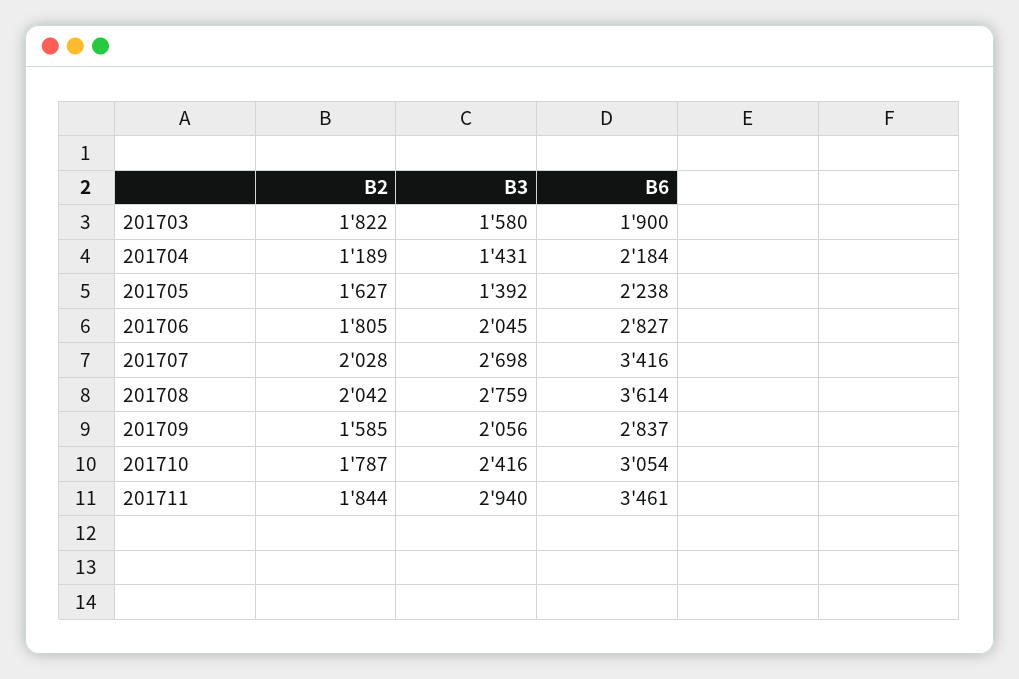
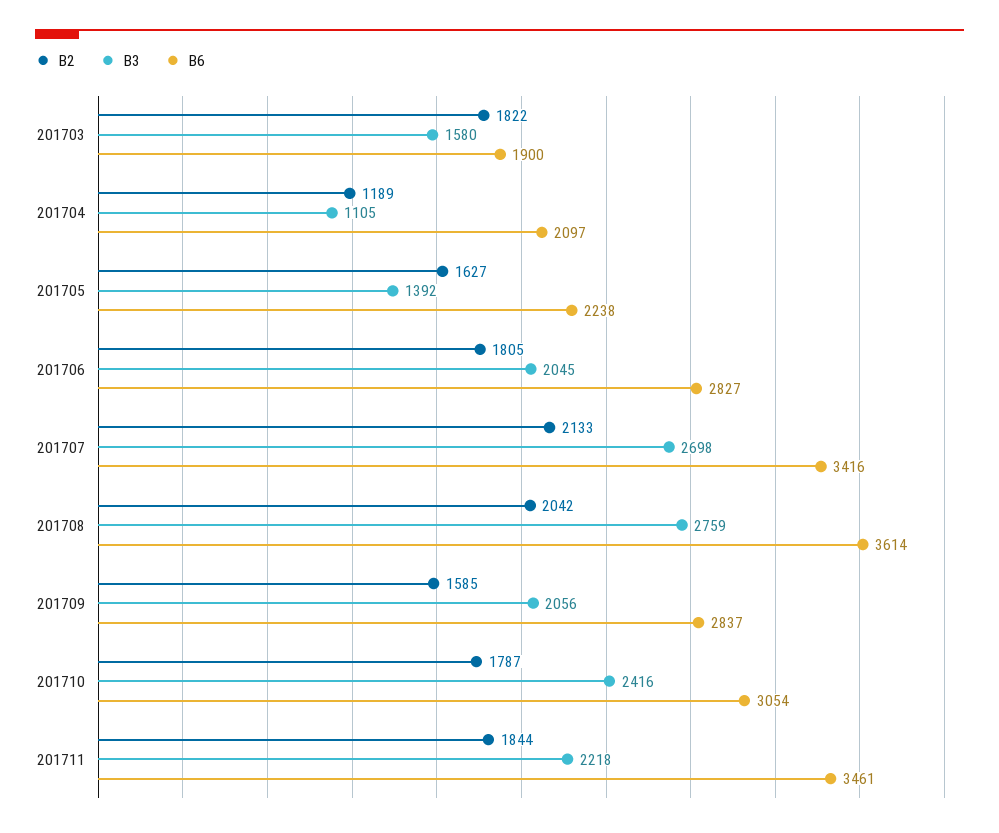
  {
    "B2": {
      "201703": 1822,
      "201704": 1189,
      "201705": 1627,
      "201706": 1805,
-     "201707": 2028,
+     "201707": 2133,
      "201708": 2042,
      "201709": 1585,
      "201710": 1787,
      "201711": 1844
    },
    "B3": {
      "201703": 1580,
-     "201704": 1431,
+     "201704": 1105,
      "201705": 1392,
      "201706": 2045,
      "201707": 2698,
      "201708": 2759,
      "201709": 2056,
      "201710": 2416,
-     "201711": 2940
+     "201711": 2218
    },
    "B6": {
      "201703": 1900,
-     "201704": 2184,
+     "201704": 2097,
      "201705": 2238,
      "201706": 2827,
      "201707": 3416,
      "201708": 3614,
      "201709": 2837,
      "201710": 3054,
      "201711": 3461
    }
  }

